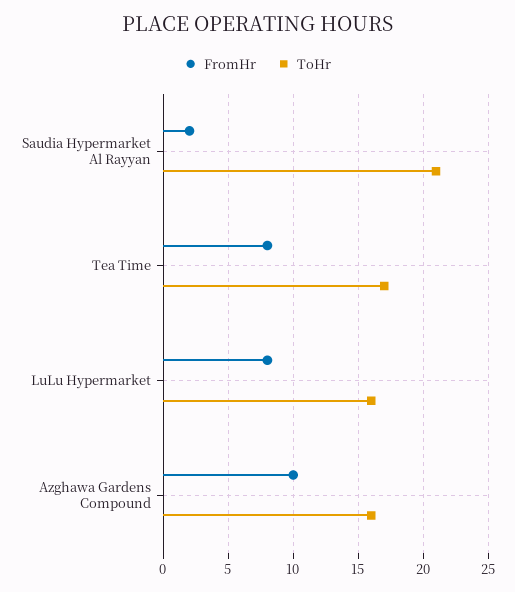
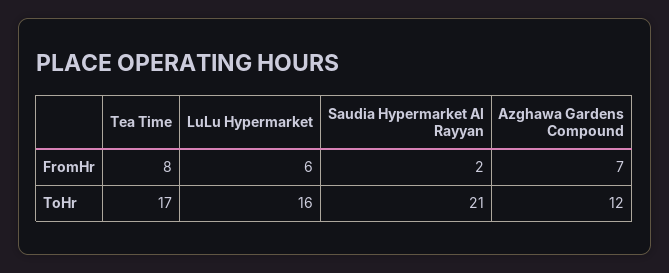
  {
    "FromHr": {
      "Saudia Hypermarket Al Rayyan": 2,
      "Tea Time": 8,
-     "LuLu Hypermarket": 8,
+     "LuLu Hypermarket": 6,
-     "Azghawa Gardens Compound": 10
+     "Azghawa Gardens Compound": 7
    },
    "ToHr": {
      "Saudia Hypermarket Al Rayyan": 21,
      "Tea Time": 17,
      "LuLu Hypermarket": 16,
-     "Azghawa Gardens Compound": 16
+     "Azghawa Gardens Compound": 12
    }
  }

